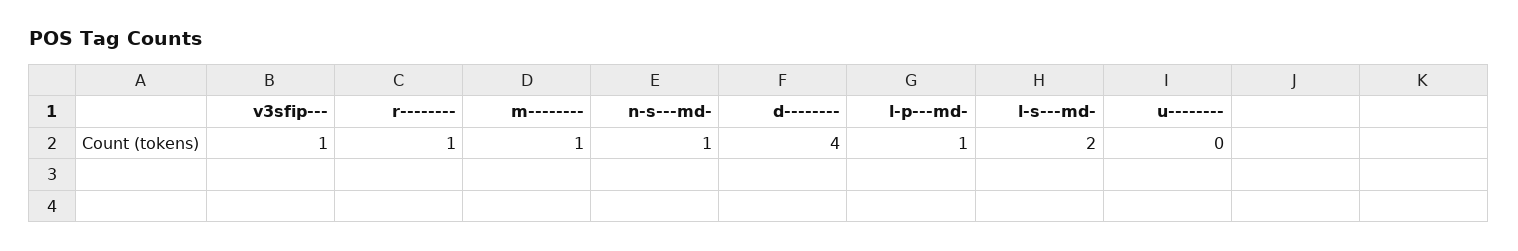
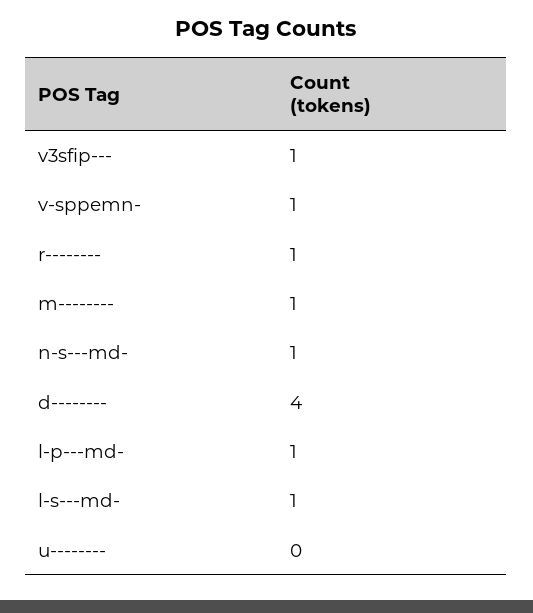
  {
    "v3sfip---": 1,
    "r--------": 1,
    "m--------": 1,
    "n-s---md-": 1,
    "d--------": 4,
    "l-p---md-": 1,
-   "l-s---md-": 2,
+   "l-s---md-": 1,
-   "u--------": 0
+   "u--------": 0,
+   "v-sppemn-": 1
  }

